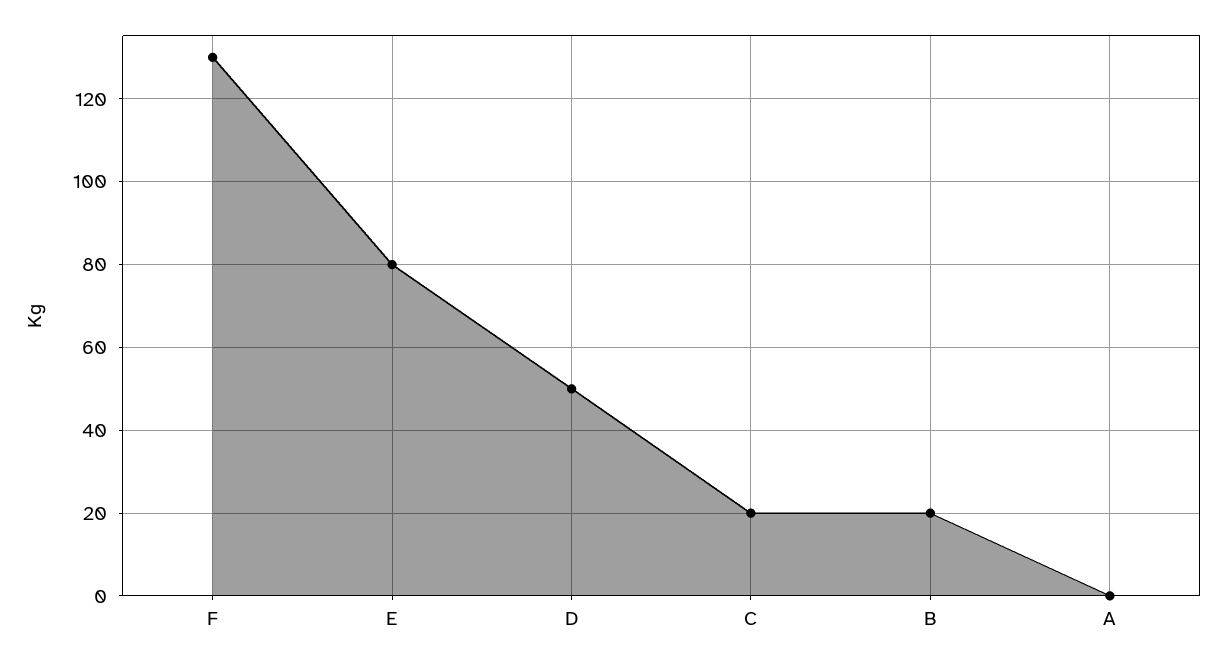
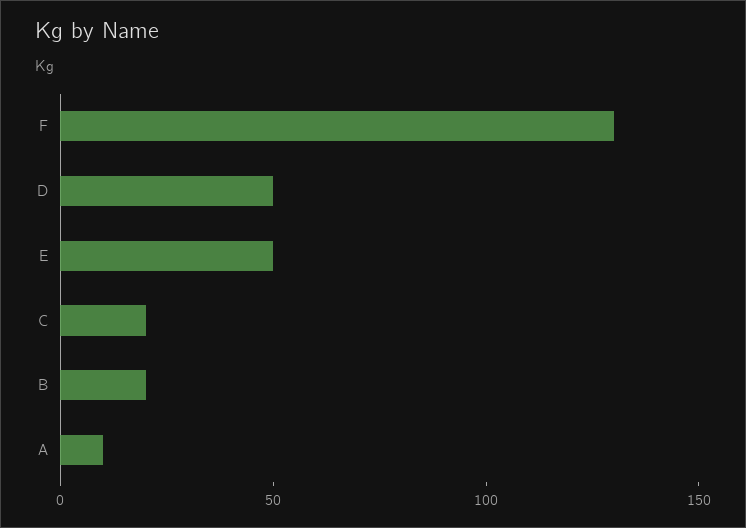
  {
    "F": 130,
-   "E": 80,
+   "E": 50,
    "D": 50,
    "C": 20,
    "B": 20,
-   "A": 0
+   "A": 10
  }

